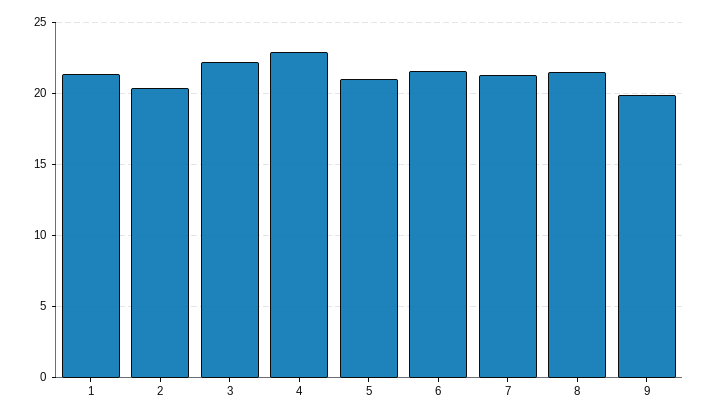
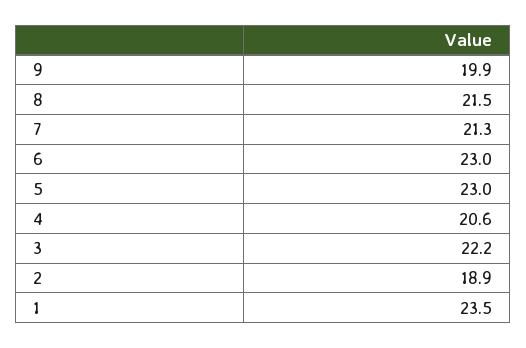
  {
-   "1": 21.5,
+   "1": 23.5,
-   "2": 20.5,
+   "2": 18.9,
    "3": 22.2,
-   "4": 23,
+   "4": 20.6,
-   "5": 21,
+   "5": 23,
-   "6": 21.5,
+   "6": 23,
    "7": 21.3,
    "8": 21.5,
    "9": 19.9
  }

